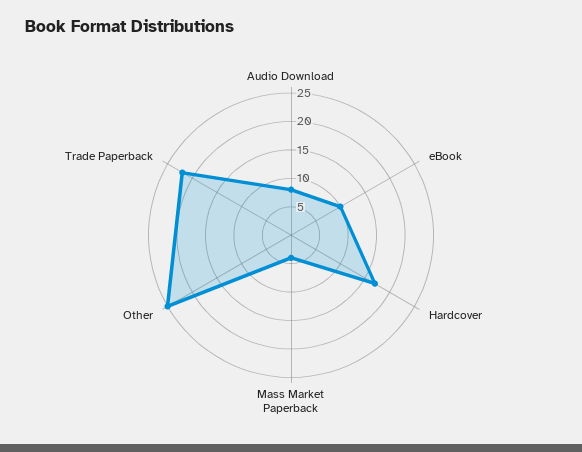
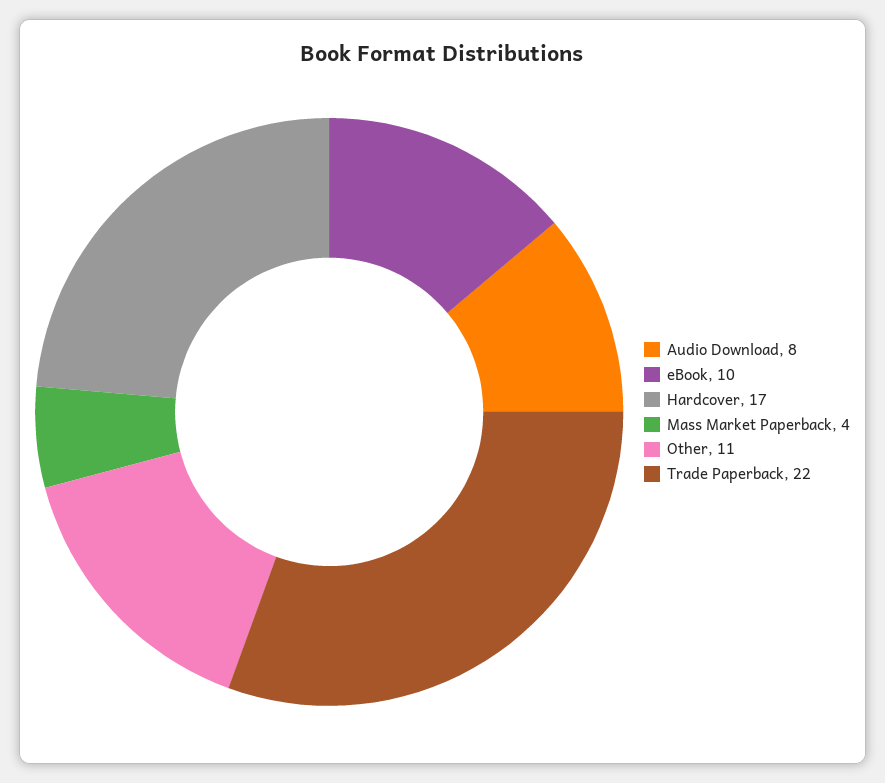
  {
    "Audio Download": 8,
    "eBook": 10,
    "Hardcover": 17,
    "Mass Market Paperback": 4,
-   "Other": 25,
+   "Other": 11,
    "Trade Paperback": 22
  }

